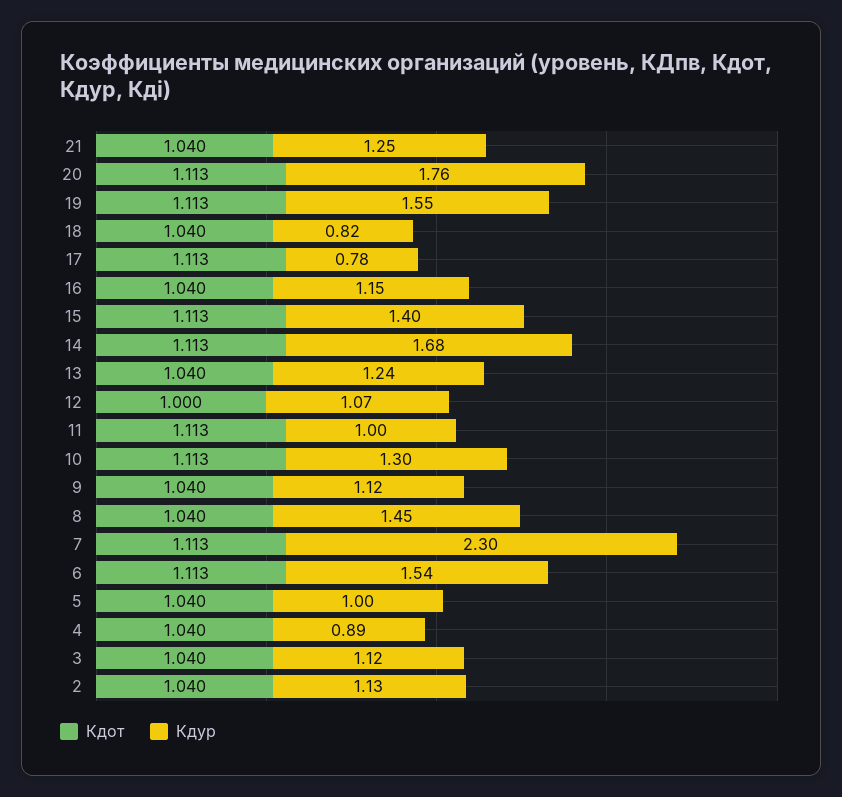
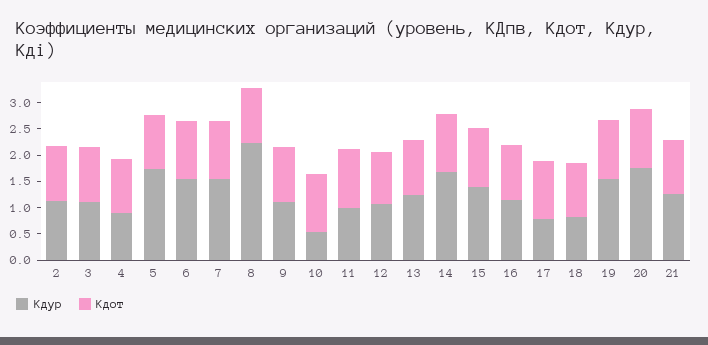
  {
    "Кдот": {
      "21": 1.04,
      "20": 1.113,
      "19": 1.113,
      "18": 1.04,
      "17": 1.113,
      "16": 1.04,
      "15": 1.113,
      "14": 1.113,
      "13": 1.04,
      "12": 1,
      "11": 1.113,
      "10": 1.113,
      "9": 1.04,
      "8": 1.04,
      "7": 1.113,
      "6": 1.113,
      "5": 1.04,
      "4": 1.04,
      "3": 1.04,
      "2": 1.04
    },
    "Кдур": {
      "21": 1.25,
      "20": 1.76,
      "19": 1.55,
      "18": 0.82,
      "17": 0.78,
      "16": 1.15,
      "15": 1.4,
      "14": 1.68,
      "13": 1.24,
      "12": 1.07,
      "11": 1,
-     "10": 1.3,
+     "10": 0.5,
      "9": 1.12,
-     "8": 1.45,
+     "8": 2.25,
-     "7": 2.3,
+     "7": 1.5,
      "6": 1.54,
-     "5": 1,
+     "5": 1.75,
      "4": 0.89,
      "3": 1.12,
      "2": 1.13
    }
  }

